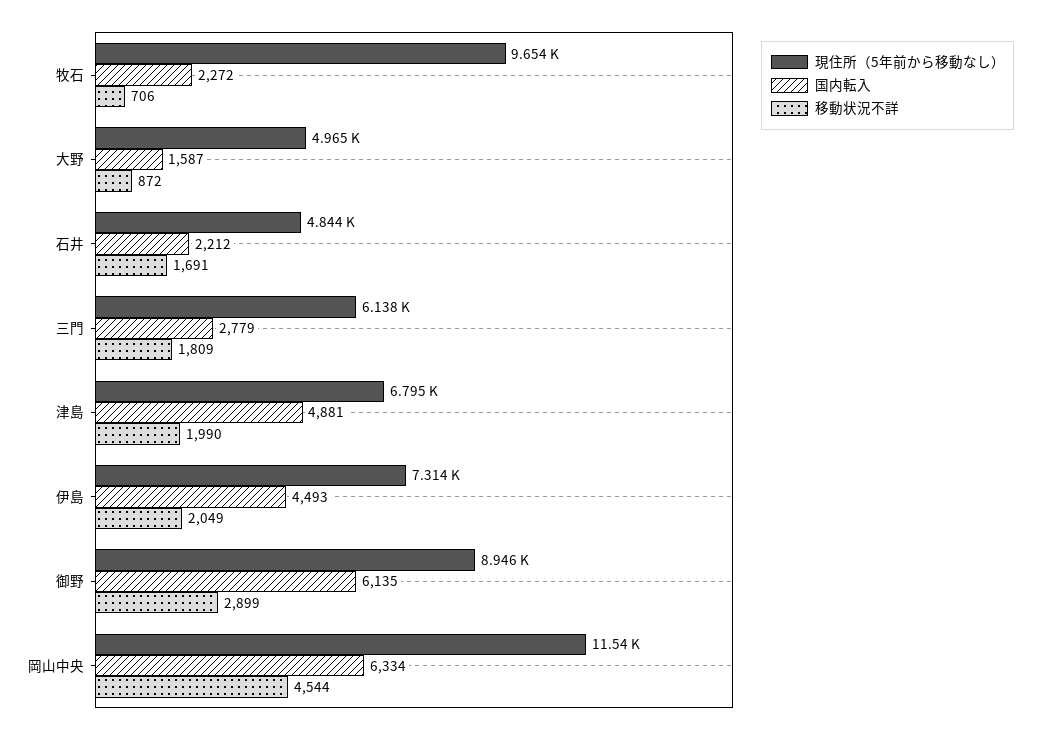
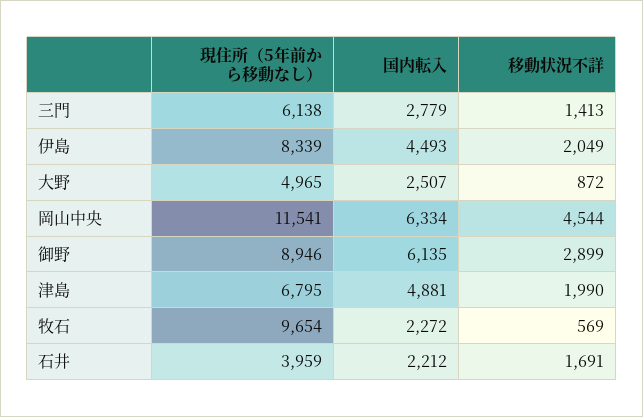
  {
    "現住所（5年前から移動なし）": {
      "牧石": 9654,
      "大野": 4965,
-     "石井": 4844,
+     "石井": 3959,
      "三門": 6138,
      "津島": 6795,
-     "伊島": 7314,
+     "伊島": 8339,
      "御野": 8946,
      "岡山中央": 11541
    },
    "国内転入": {
      "牧石": 2272,
-     "大野": 1587,
+     "大野": 2507,
      "石井": 2212,
      "三門": 2779,
      "津島": 4881,
      "伊島": 4493,
      "御野": 6135,
      "岡山中央": 6334
    },
    "移動状況不詳": {
-     "牧石": 706,
+     "牧石": 569,
      "大野": 872,
      "石井": 1691,
-     "三門": 1809,
+     "三門": 1413,
      "津島": 1990,
      "伊島": 2049,
      "御野": 2899,
      "岡山中央": 4544
    }
  }

